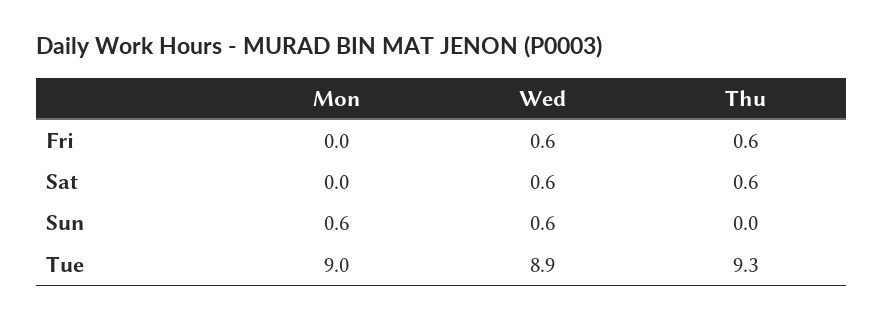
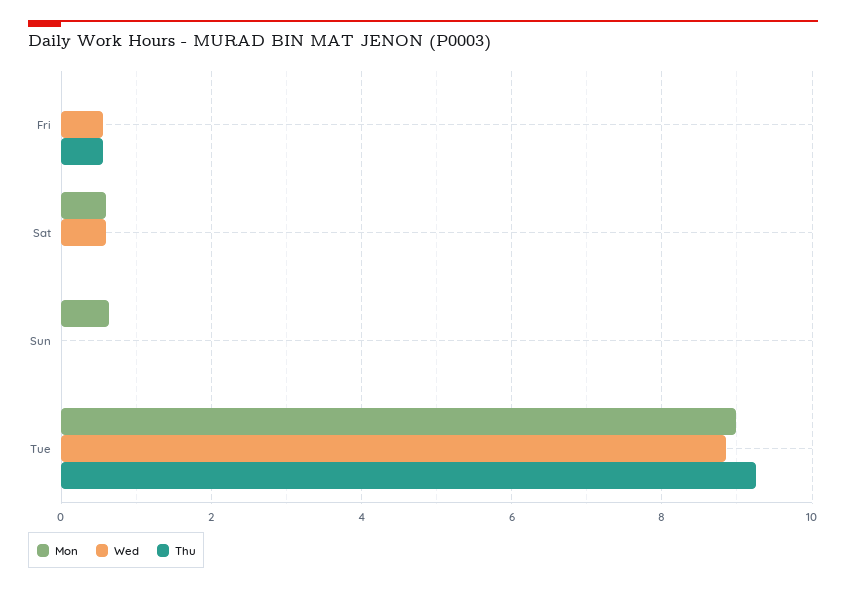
  {
    "Mon": {
      "Fri": 0,
-     "Sat": 0,
+     "Sat": 0.6,
      "Sun": 0.6,
      "Tue": 9
    },
    "Wed": {
      "Fri": 0.6,
      "Sat": 0.6,
-     "Sun": 0.6,
+     "Sun": 0,
      "Tue": 8.9
    },
    "Thu": {
      "Fri": 0.6,
-     "Sat": 0.6,
+     "Sat": 0,
      "Sun": 0,
      "Tue": 9.3
    }
  }

